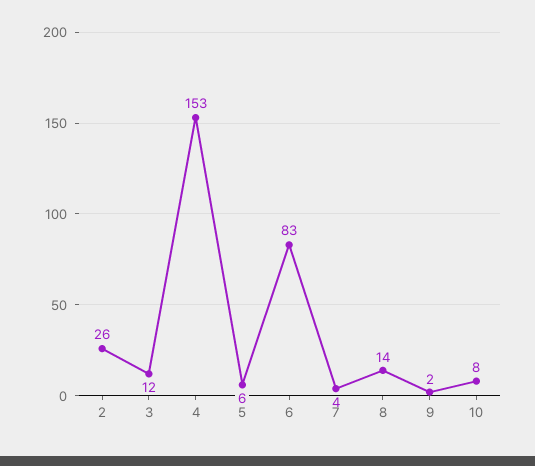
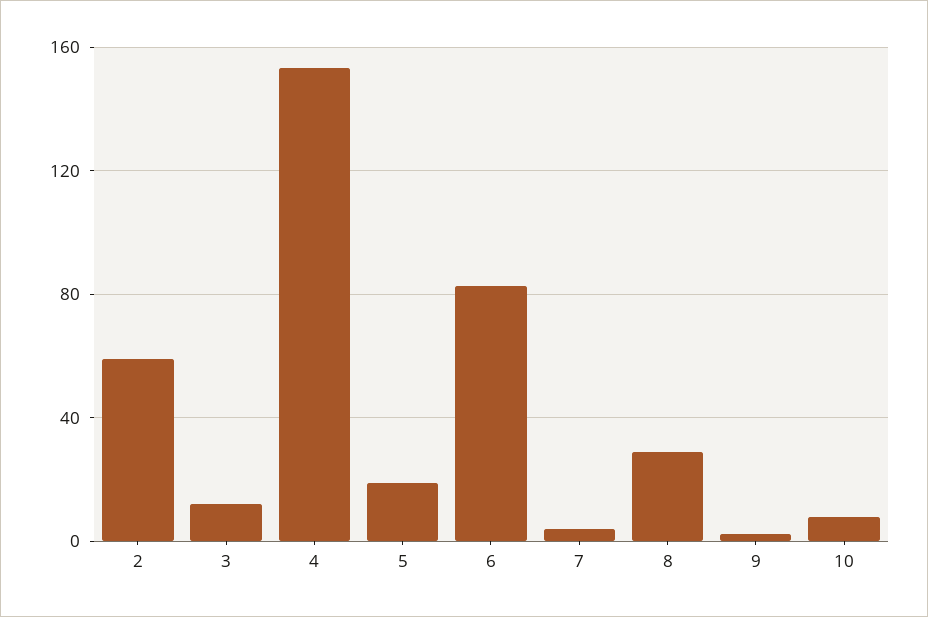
  {
-   "2": 26,
+   "2": 60,
    "3": 12,
    "4": 153,
-   "5": 6,
+   "5": 20,
    "6": 83,
    "7": 4,
-   "8": 14,
+   "8": 30,
    "9": 2,
    "10": 8
  }

